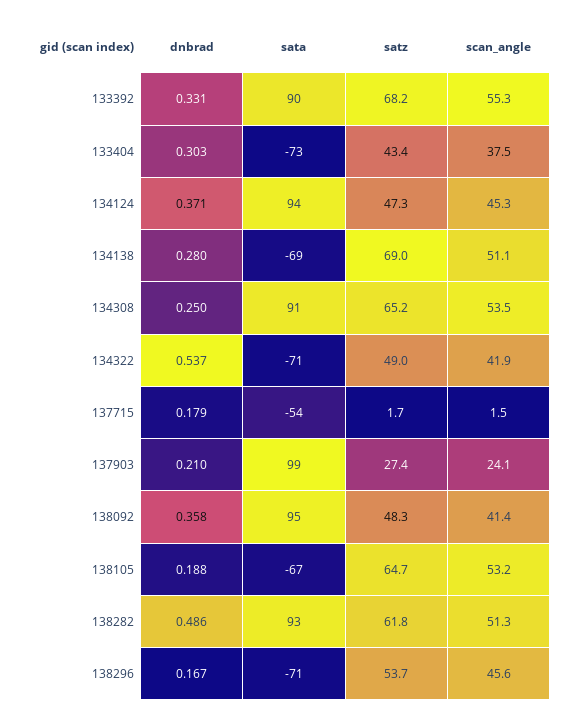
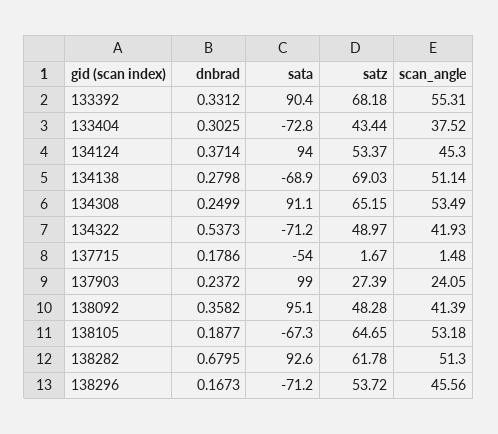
  {
    "dnbrad": {
      "133392": 0.3312,
      "133404": 0.3025,
      "134124": 0.3714,
      "134138": 0.2798,
      "134308": 0.2499,
      "134322": 0.5373,
      "137715": 0.1786,
-     "137903": 0.21,
+     "137903": 0.2372,
      "138092": 0.3582,
      "138105": 0.1877,
-     "138282": 0.486,
+     "138282": 0.6795,
      "138296": 0.1673
    },
    "sata": {
      "133392": 90.4,
      "133404": -72.8,
      "134124": 94,
      "134138": -68.9,
      "134308": 91.1,
      "134322": -71.2,
      "137715": -54,
      "137903": 99,
      "138092": 95.1,
      "138105": -67.3,
      "138282": 92.6,
      "138296": -71.2
    },
    "satz": {
      "133392": 68.18,
      "133404": 43.44,
-     "134124": 47.3,
+     "134124": 53.37,
      "134138": 69.03,
      "134308": 65.15,
      "134322": 48.97,
      "137715": 1.67,
      "137903": 27.39,
      "138092": 48.28,
      "138105": 64.65,
      "138282": 61.78,
      "138296": 53.72
    },
    "scan_angle": {
      "133392": 55.31,
      "133404": 37.52,
      "134124": 45.3,
      "134138": 51.14,
      "134308": 53.49,
      "134322": 41.93,
      "137715": 1.48,
      "137903": 24.05,
      "138092": 41.39,
      "138105": 53.18,
      "138282": 51.3,
      "138296": 45.56
    }
  }

